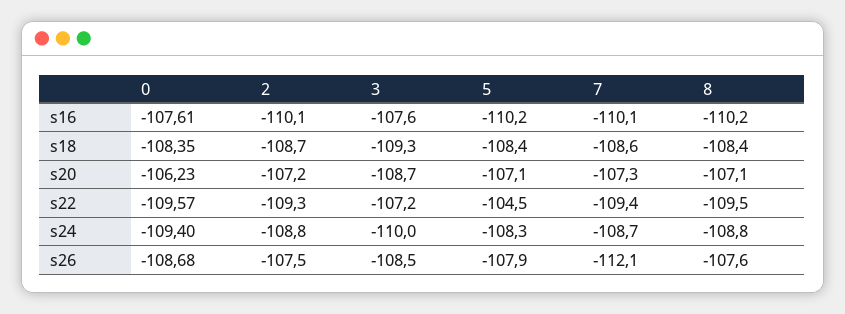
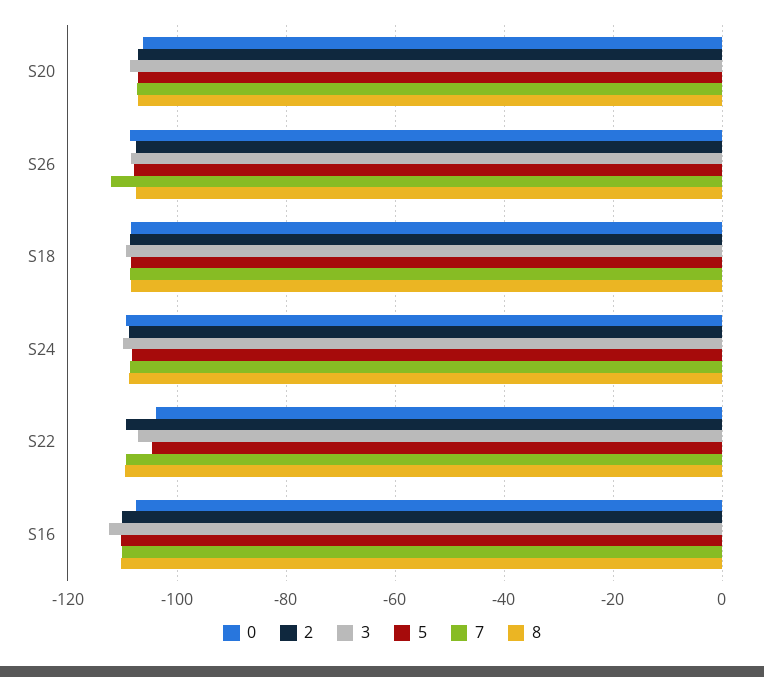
  {
    "0": {
      "s16": -107.61,
      "s18": -108.35,
      "s20": -106.23,
-     "s22": -109.57,
+     "s22": -104,
      "s24": -109.4,
      "s26": -108.68
    },
    "2": {
      "s16": -110.1,
      "s18": -108.7,
      "s20": -107.2,
      "s22": -109.3,
      "s24": -108.8,
      "s26": -107.5
    },
    "3": {
-     "s16": -107.6,
+     "s16": -112,
      "s18": -109.3,
      "s20": -108.7,
      "s22": -107.2,
      "s24": -110,
      "s26": -108.5
    },
    "5": {
      "s16": -110.2,
      "s18": -108.4,
      "s20": -107.1,
      "s22": -104.5,
      "s24": -108.3,
      "s26": -107.9
    },
    "7": {
      "s16": -110.1,
      "s18": -108.6,
      "s20": -107.3,
      "s22": -109.4,
      "s24": -108.7,
      "s26": -112.1
    },
    "8": {
      "s16": -110.2,
      "s18": -108.4,
      "s20": -107.1,
      "s22": -109.5,
      "s24": -108.8,
      "s26": -107.6
    }
  }

